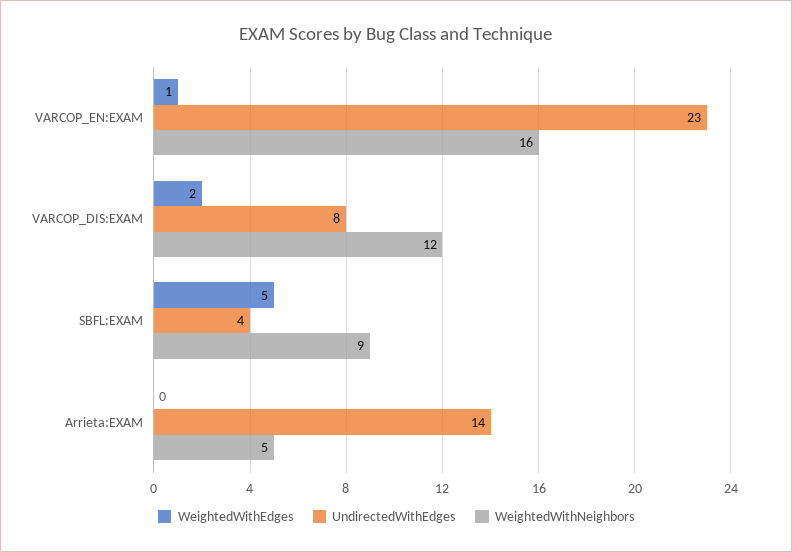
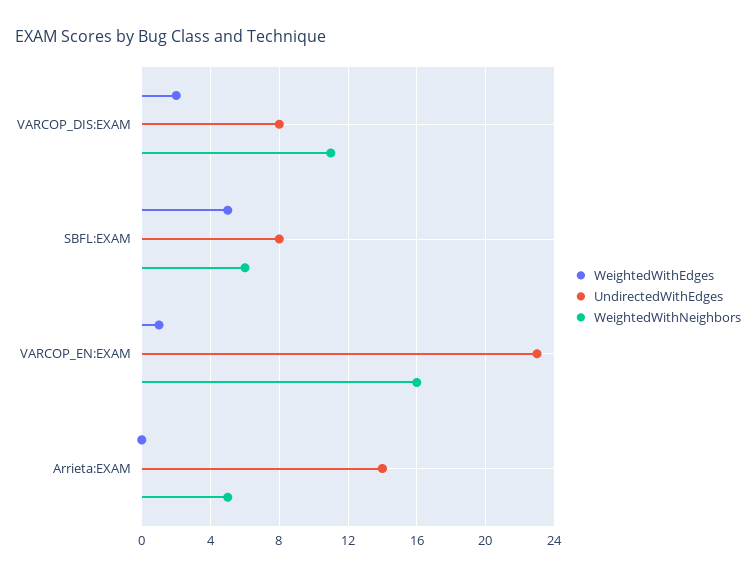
  {
    "WeightedWithEdges": {
      "VARCOP_EN:EXAM": 1,
      "VARCOP_DIS:EXAM": 2,
      "SBFL:EXAM": 5,
      "Arrieta:EXAM": 0
    },
    "UndirectedWithEdges": {
      "VARCOP_EN:EXAM": 23,
      "VARCOP_DIS:EXAM": 8,
-     "SBFL:EXAM": 4,
+     "SBFL:EXAM": 8,
      "Arrieta:EXAM": 14
    },
    "WeightedWithNeighbors": {
      "VARCOP_EN:EXAM": 16,
-     "VARCOP_DIS:EXAM": 12,
+     "VARCOP_DIS:EXAM": 11,
-     "SBFL:EXAM": 9,
+     "SBFL:EXAM": 6,
      "Arrieta:EXAM": 5
    }
  }

